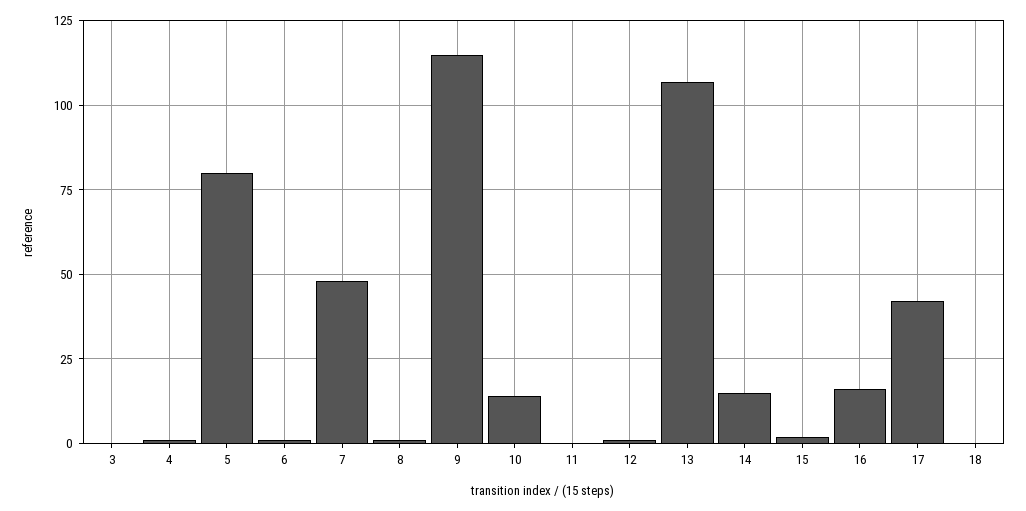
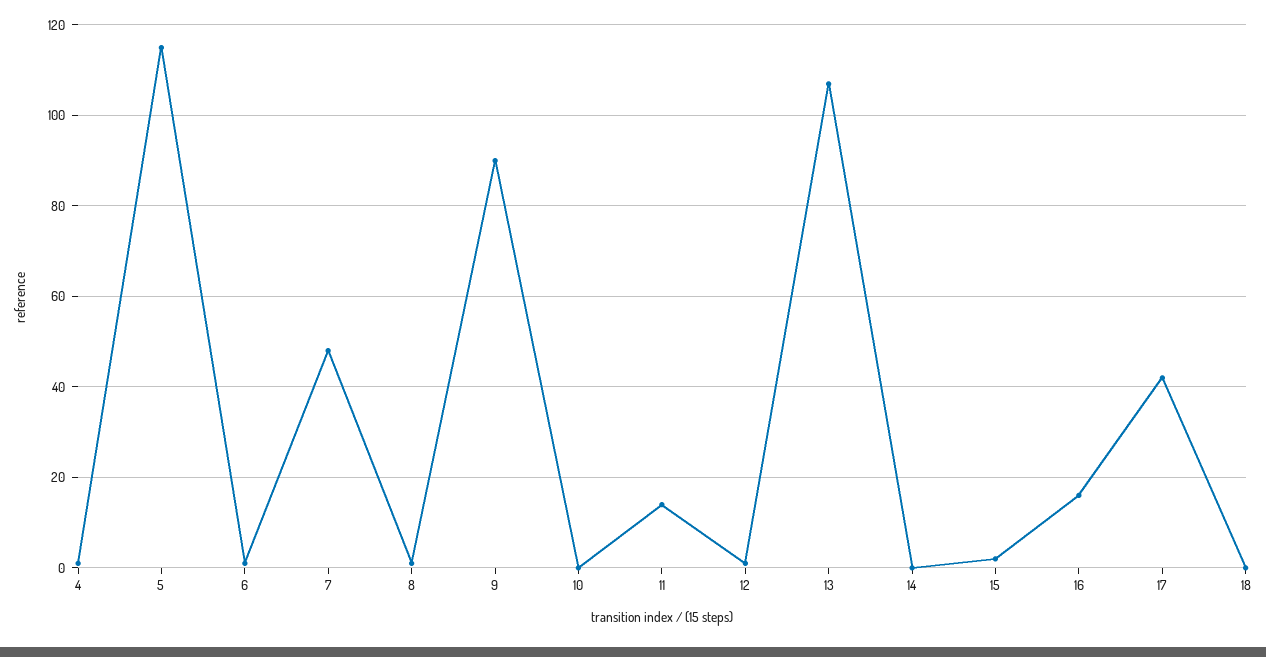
  {
-   "3": 0,
    "4": 0,
-   "5": 80,
+   "5": 115,
    "6": 0,
    "7": 50,
    "8": 0,
-   "9": 115,
+   "9": 90,
-   "10": 15,
+   "10": 0,
-   "11": 0,
+   "11": 15,
    "12": 0,
    "13": 105,
-   "14": 15,
+   "14": 0,
    "15": 0,
    "16": 15,
    "17": 40,
    "18": 0
  }

